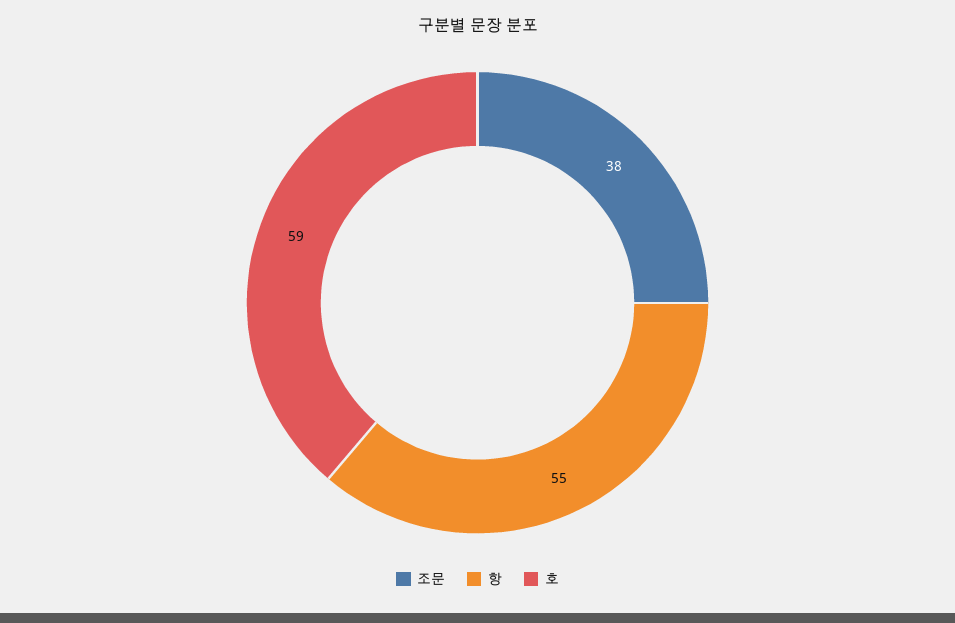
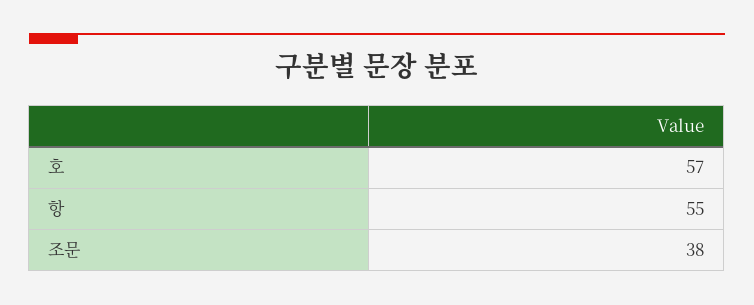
  {
    "조문": 38,
    "항": 55,
-   "호": 59
+   "호": 57
  }

